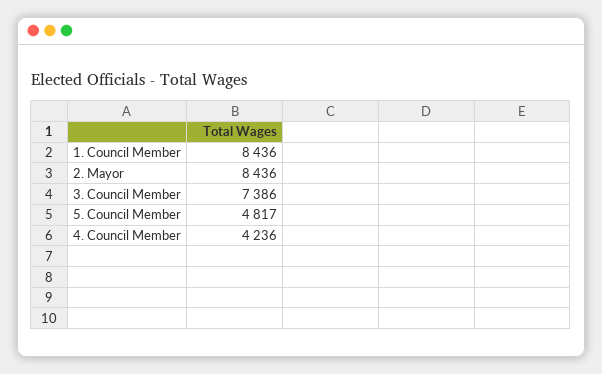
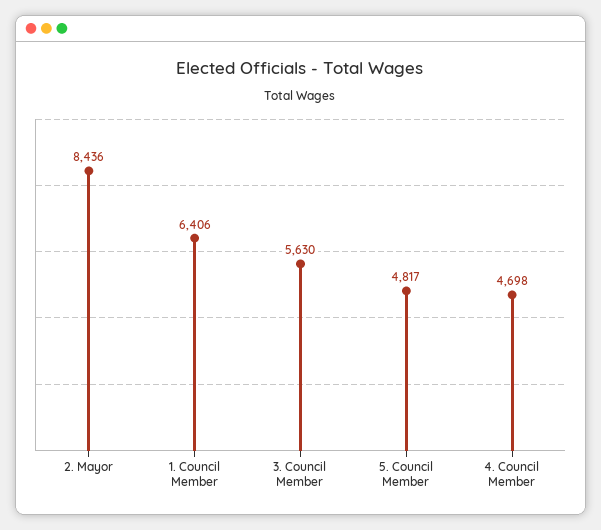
  {
-   "1. Council Member": 8436,
+   "1. Council Member": 6406,
    "2. Mayor": 8436,
-   "3. Council Member": 7386,
+   "3. Council Member": 5630,
    "5. Council Member": 4817,
-   "4. Council Member": 4236
+   "4. Council Member": 4698
  }

